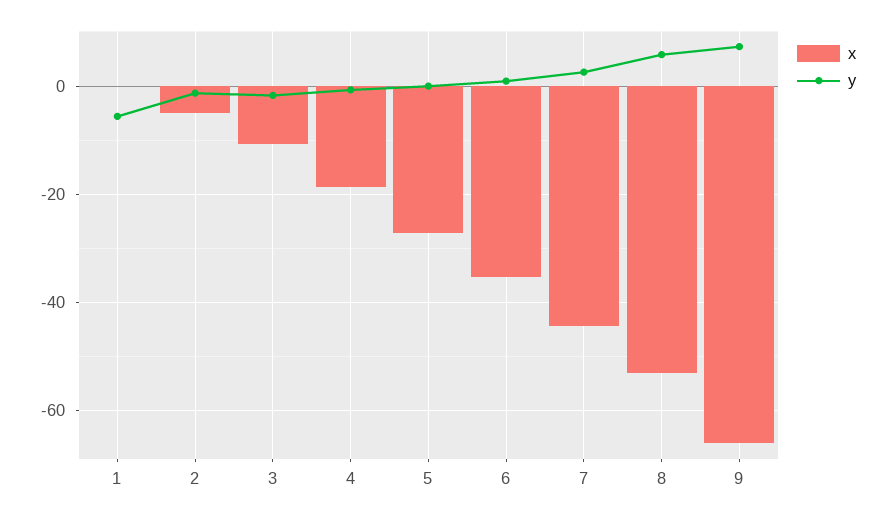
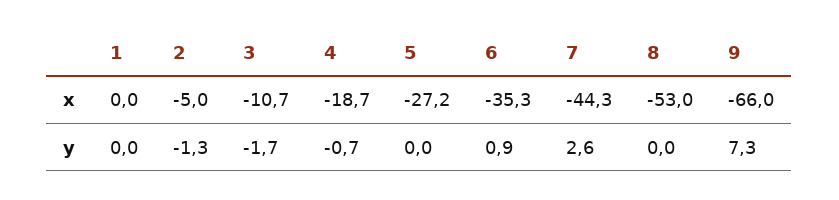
  {
    "x": {
      "1": 0,
      "2": -5,
      "3": -10.7,
      "4": -18.7,
      "5": -27.2,
      "6": -35.3,
      "7": -44.3,
      "8": -53,
      "9": -66
    },
    "y": {
-     "1": -6,
+     "1": 0,
      "2": -1.3,
      "3": -1.7,
      "4": -0.7,
      "5": 0,
      "6": 0.9,
      "7": 2.6,
-     "8": 6,
+     "8": 0,
      "9": 7.3
    }
  }

